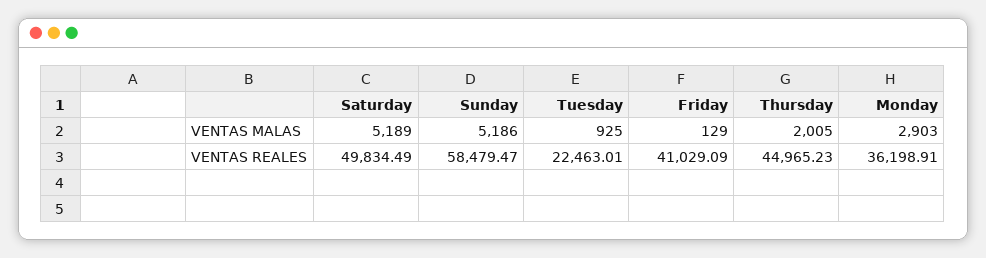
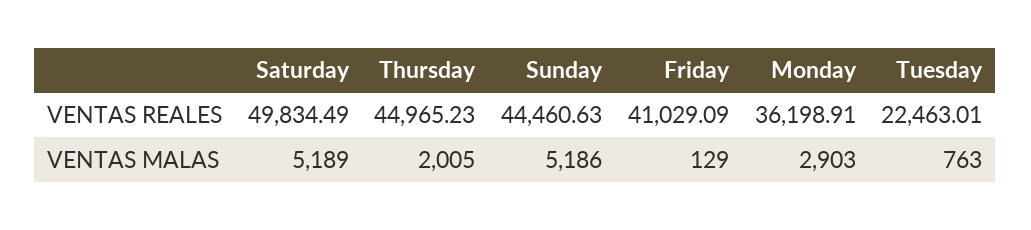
  {
    "Saturday": {
      "VENTAS MALAS": 5189,
      "VENTAS REALES": 49834.49
    },
    "Sunday": {
      "VENTAS MALAS": 5186,
-     "VENTAS REALES": 58479.47
+     "VENTAS REALES": 44460.63
    },
    "Tuesday": {
-     "VENTAS MALAS": 925,
+     "VENTAS MALAS": 763,
      "VENTAS REALES": 22463.01
    },
    "Friday": {
      "VENTAS MALAS": 129,
      "VENTAS REALES": 41029.09
    },
    "Thursday": {
      "VENTAS MALAS": 2005,
      "VENTAS REALES": 44965.23
    },
    "Monday": {
      "VENTAS MALAS": 2903,
      "VENTAS REALES": 36198.91
    }
  }

